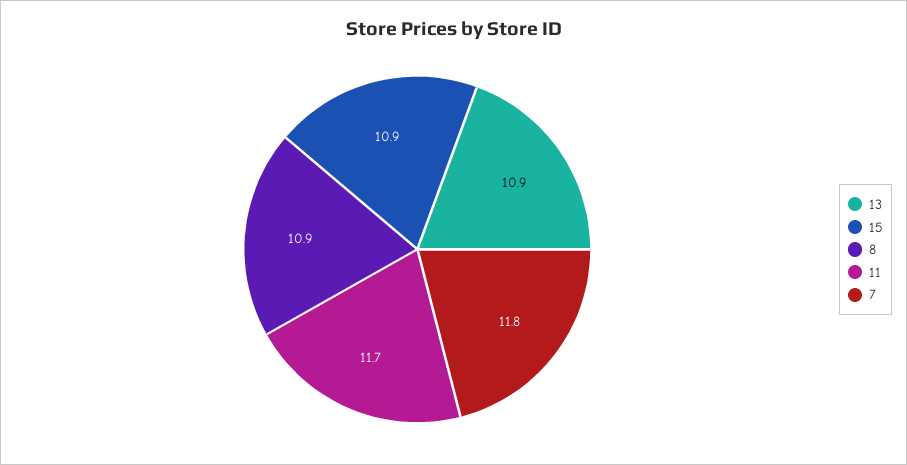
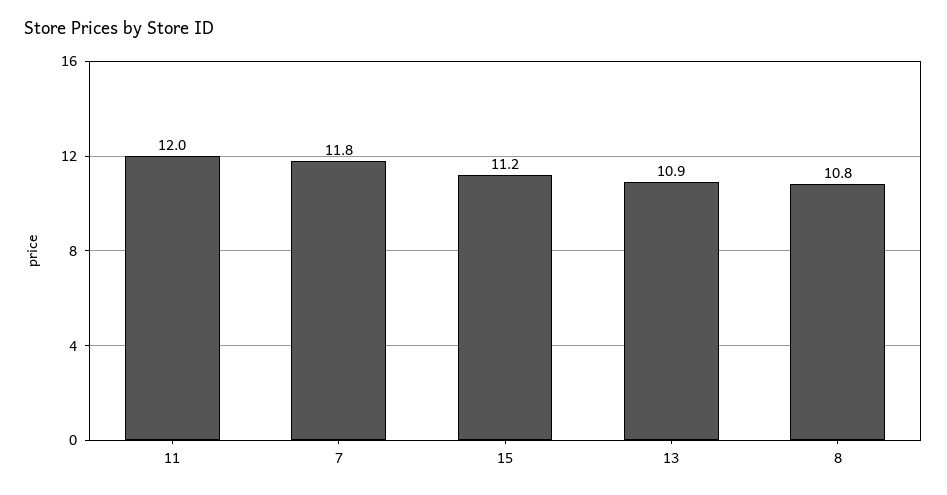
  {
    "13": 10.9,
-   "15": 10.9,
+   "15": 11.2,
-   "8": 10.9,
+   "8": 10.8,
-   "11": 11.7,
+   "11": 12,
    "7": 11.8
  }

